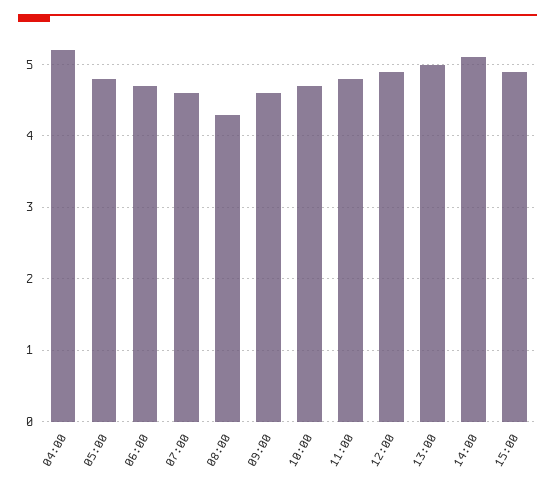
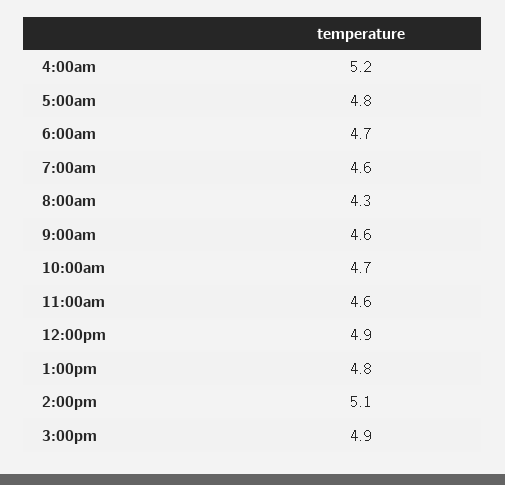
  {
    "04:00": 5.2,
    "05:00": 4.8,
    "06:00": 4.7,
    "07:00": 4.6,
    "08:00": 4.3,
    "09:00": 4.6,
    "10:00": 4.7,
-   "11:00": 4.8,
+   "11:00": 4.6,
    "12:00": 4.9,
-   "13:00": 5,
+   "13:00": 4.8,
    "14:00": 5.1,
    "15:00": 4.9
  }

